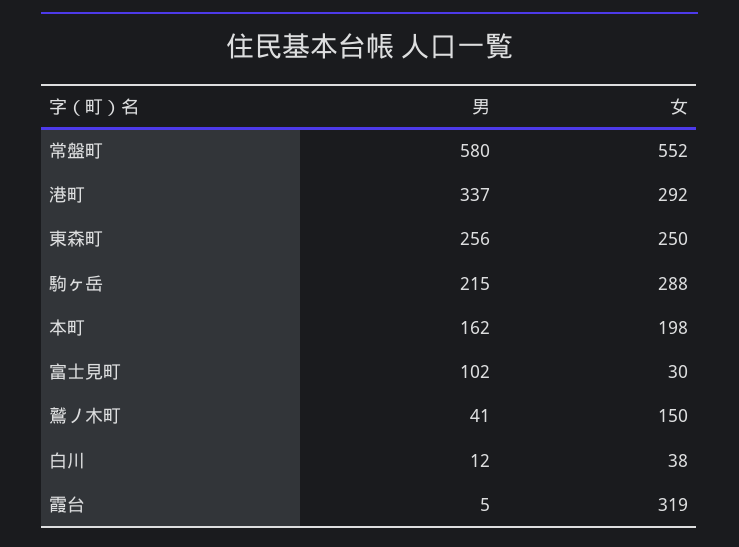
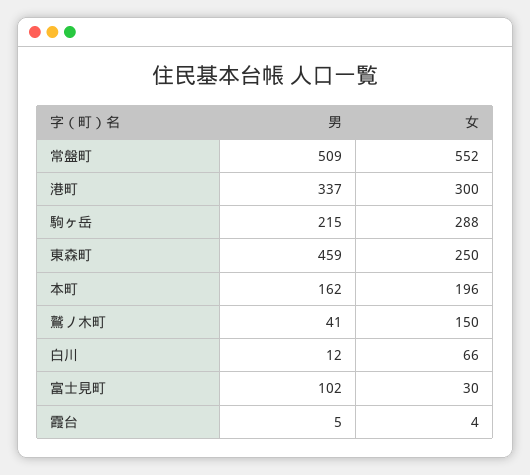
  {
    "男": {
-     "常盤町": 580,
+     "常盤町": 509,
      "港町": 337,
-     "東森町": 256,
+     "東森町": 459,
      "駒ヶ岳": 215,
      "本町": 162,
      "富士見町": 102,
      "鷲ノ木町": 41,
      "白川": 12,
      "霞台": 5
    },
    "女": {
      "常盤町": 552,
-     "港町": 292,
+     "港町": 300,
      "東森町": 250,
      "駒ヶ岳": 288,
-     "本町": 198,
+     "本町": 196,
      "富士見町": 30,
      "鷲ノ木町": 150,
-     "白川": 38,
+     "白川": 66,
-     "霞台": 319
+     "霞台": 4
    }
  }

